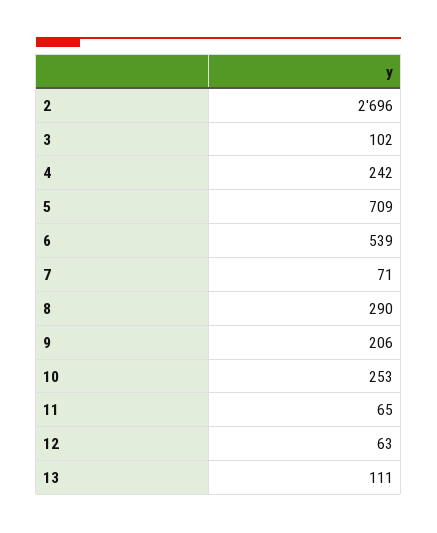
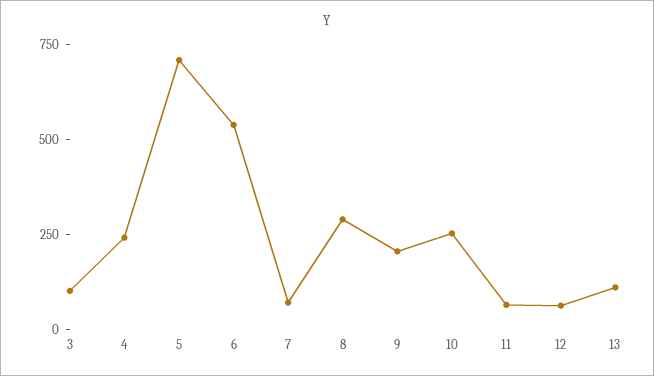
  {
-   "2": 2696,
    "3": 102,
    "4": 242,
    "5": 709,
    "6": 539,
    "7": 71,
    "8": 290,
    "9": 206,
    "10": 253,
    "11": 65,
    "12": 63,
    "13": 111
  }

